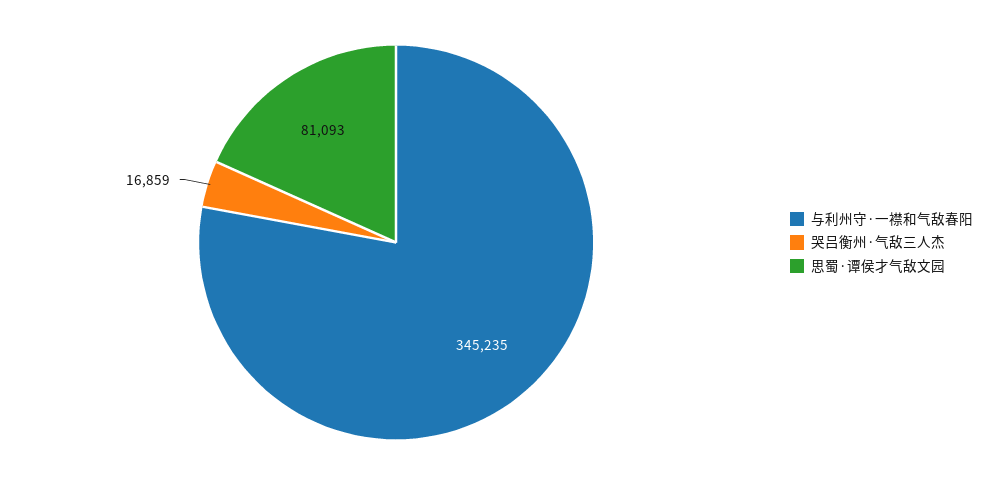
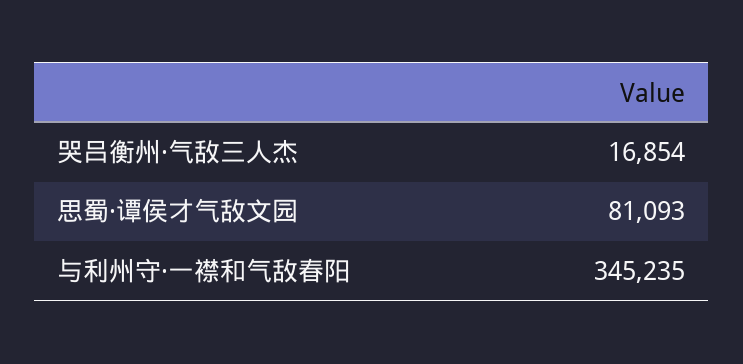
  {
    "与利州守·一襟和气敌春阳": 345235,
-   "哭吕衡州·气敌三人杰": 16859,
+   "哭吕衡州·气敌三人杰": 16854,
    "思蜀·谭侯才气敌文园": 81093
  }

